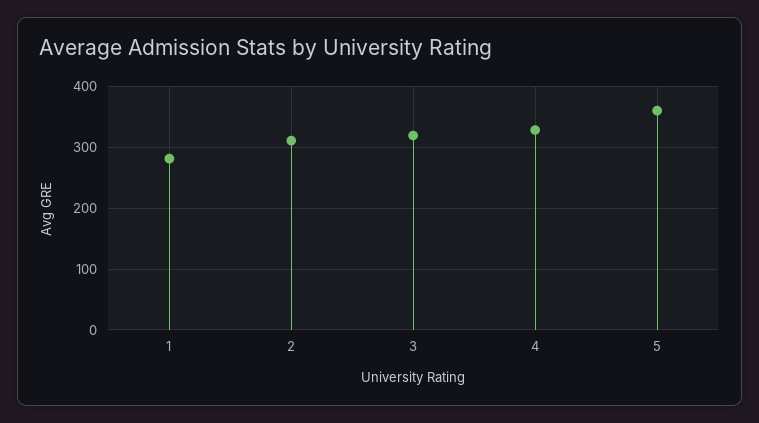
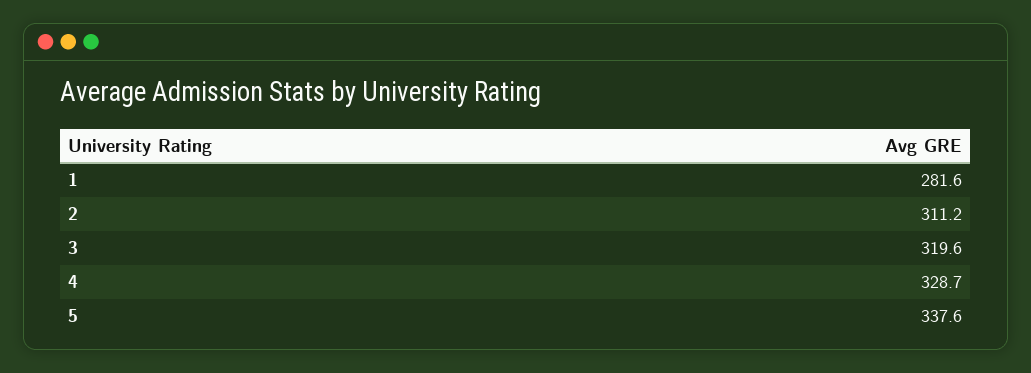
  {
    "1": 281.6,
    "2": 311.2,
    "3": 319.6,
    "4": 328.7,
-   "5": 360
+   "5": 337.6
  }

